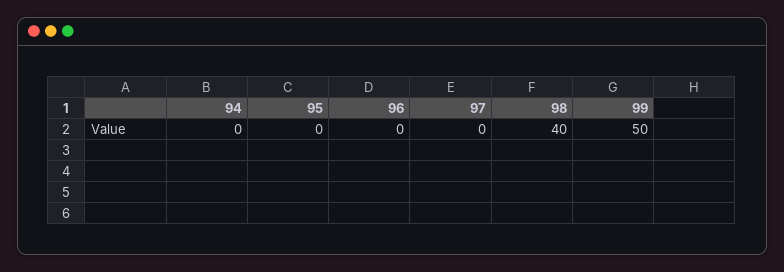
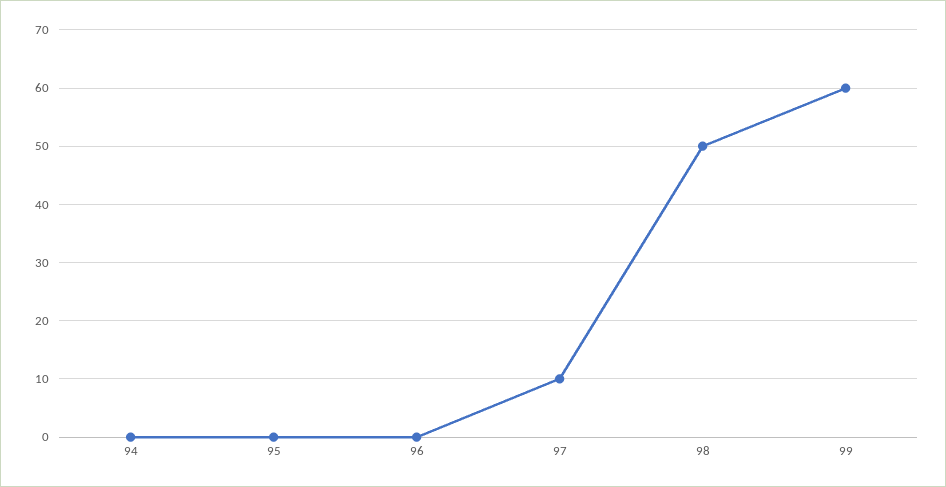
  {
    "94": 0,
    "95": 0,
    "96": 0,
-   "97": 0,
+   "97": 10,
-   "98": 40,
+   "98": 50,
-   "99": 50
+   "99": 60
  }

